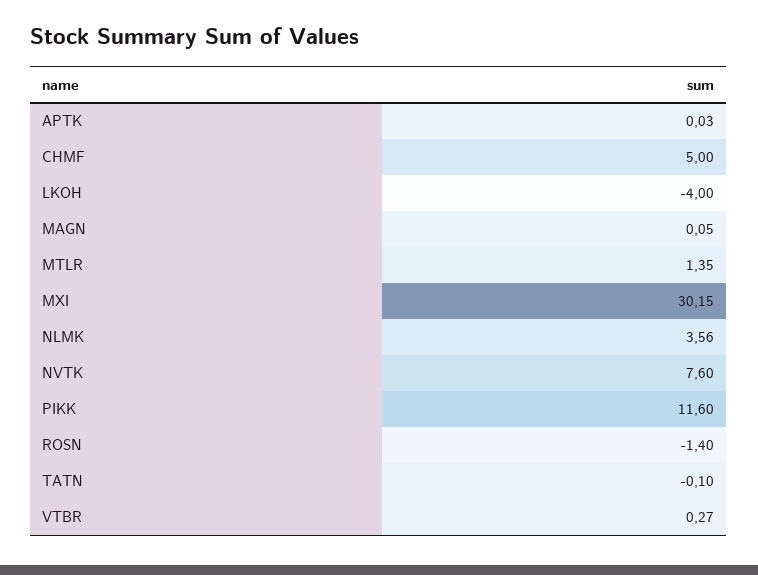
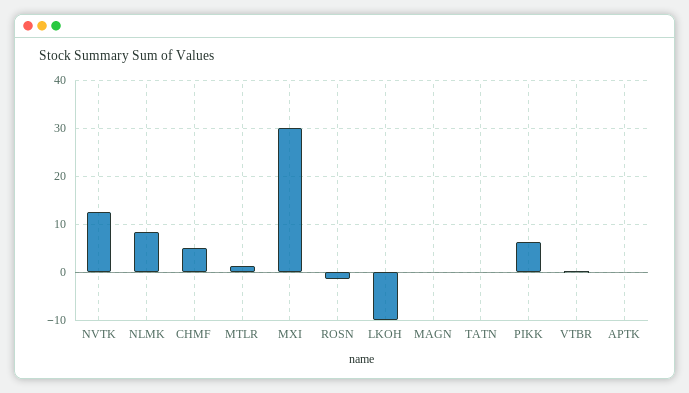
  {
    "APTK": 0.03,
    "CHMF": 5,
-   "LKOH": -4,
+   "LKOH": -10,
    "MAGN": 0.05,
    "MTLR": 1.35,
    "MXI": 30.15,
-   "NLMK": 3.56,
+   "NLMK": 8,
-   "NVTK": 7.6,
+   "NVTK": 12,
-   "PIKK": 11.6,
+   "PIKK": 6,
    "ROSN": -1.4,
    "TATN": -0.1,
    "VTBR": 0.27
  }

